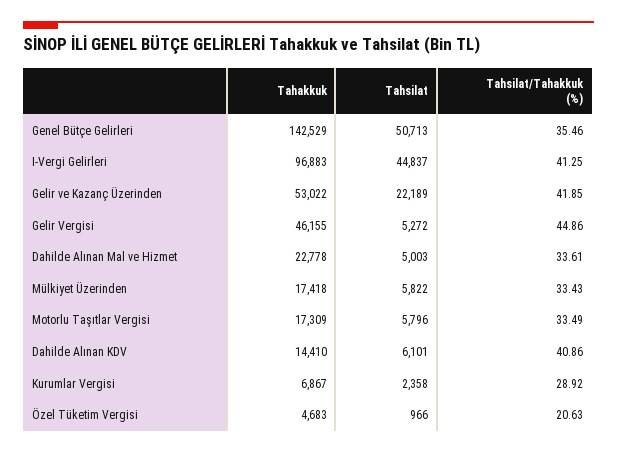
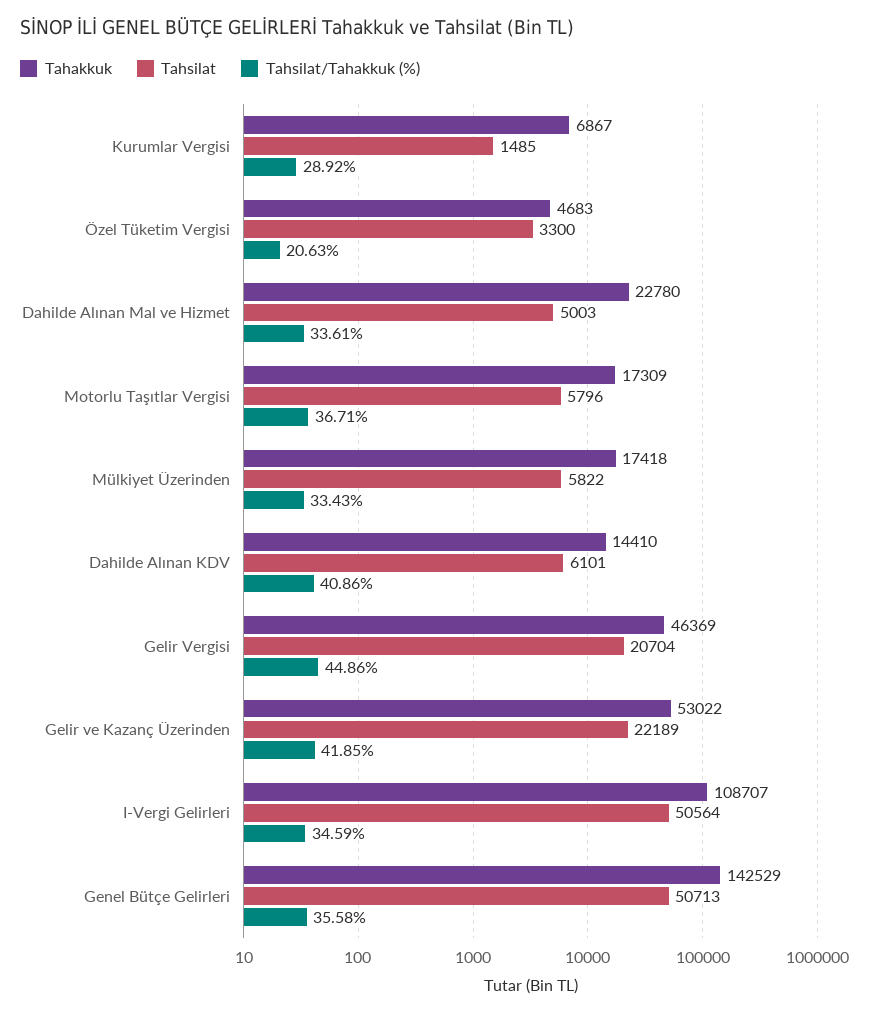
  {
    "Tahakkuk": {
      "Genel Bütçe Gelirleri": 142529,
-     "I-Vergi Gelirleri": 96883,
+     "I-Vergi Gelirleri": 108707,
      "Gelir ve Kazanç Üzerinden": 53022,
-     "Gelir Vergisi": 46155,
+     "Gelir Vergisi": 46369,
-     "Dahilde Alınan Mal ve Hizmet": 22778,
+     "Dahilde Alınan Mal ve Hizmet": 22780,
      "Mülkiyet Üzerinden": 17418,
      "Motorlu Taşıtlar Vergisi": 17309,
      "Dahilde Alınan KDV": 14410,
      "Kurumlar Vergisi": 6867,
      "Özel Tüketim Vergisi": 4683
    },
    "Tahsilat": {
      "Genel Bütçe Gelirleri": 50713,
-     "I-Vergi Gelirleri": 44837,
+     "I-Vergi Gelirleri": 50564,
      "Gelir ve Kazanç Üzerinden": 22189,
-     "Gelir Vergisi": 5272,
+     "Gelir Vergisi": 20704,
      "Dahilde Alınan Mal ve Hizmet": 5003,
      "Mülkiyet Üzerinden": 5822,
      "Motorlu Taşıtlar Vergisi": 5796,
      "Dahilde Alınan KDV": 6101,
-     "Kurumlar Vergisi": 2358,
+     "Kurumlar Vergisi": 1485,
-     "Özel Tüketim Vergisi": 966
+     "Özel Tüketim Vergisi": 3300
    },
    "Tahsilat/Tahakkuk (%)": {
-     "Genel Bütçe Gelirleri": 35.46,
+     "Genel Bütçe Gelirleri": 35.58,
-     "I-Vergi Gelirleri": 41.25,
+     "I-Vergi Gelirleri": 34.59,
      "Gelir ve Kazanç Üzerinden": 41.85,
      "Gelir Vergisi": 44.86,
      "Dahilde Alınan Mal ve Hizmet": 33.61,
      "Mülkiyet Üzerinden": 33.43,
-     "Motorlu Taşıtlar Vergisi": 33.49,
+     "Motorlu Taşıtlar Vergisi": 36.71,
      "Dahilde Alınan KDV": 40.86,
      "Kurumlar Vergisi": 28.92,
      "Özel Tüketim Vergisi": 20.63
    }
  }

